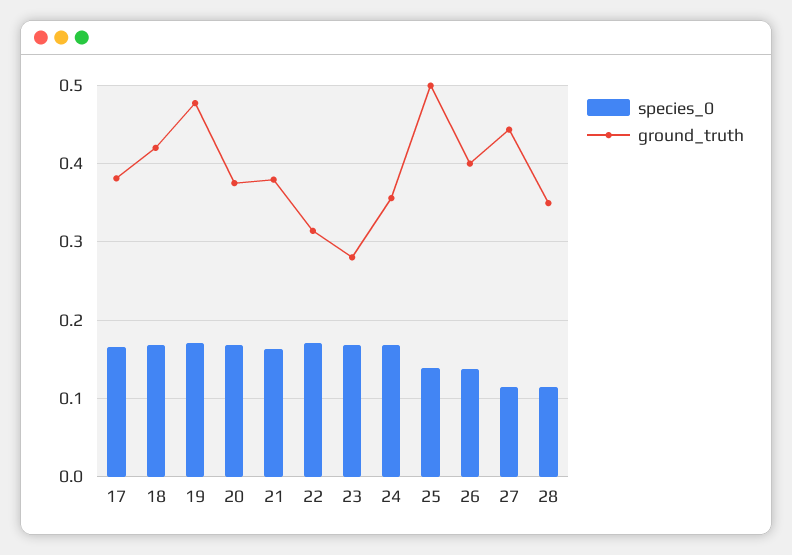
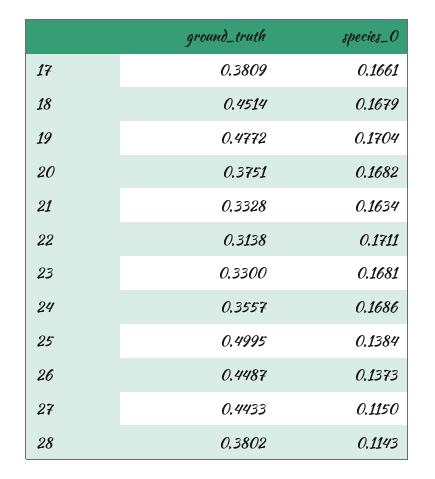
  {
    "species_0": {
      "17": 0.1661,
      "18": 0.1679,
      "19": 0.1704,
      "20": 0.1682,
      "21": 0.1634,
      "22": 0.1711,
      "23": 0.1681,
      "24": 0.1686,
      "25": 0.1384,
      "26": 0.1373,
      "27": 0.115,
      "28": 0.1143
    },
    "ground_truth": {
      "17": 0.3809,
-     "18": 0.42,
+     "18": 0.4514,
      "19": 0.4772,
      "20": 0.3751,
-     "21": 0.38,
+     "21": 0.3328,
      "22": 0.3138,
-     "23": 0.28,
+     "23": 0.33,
      "24": 0.3557,
      "25": 0.4995,
-     "26": 0.4,
+     "26": 0.4487,
      "27": 0.4433,
-     "28": 0.35
+     "28": 0.3802
    }
  }

